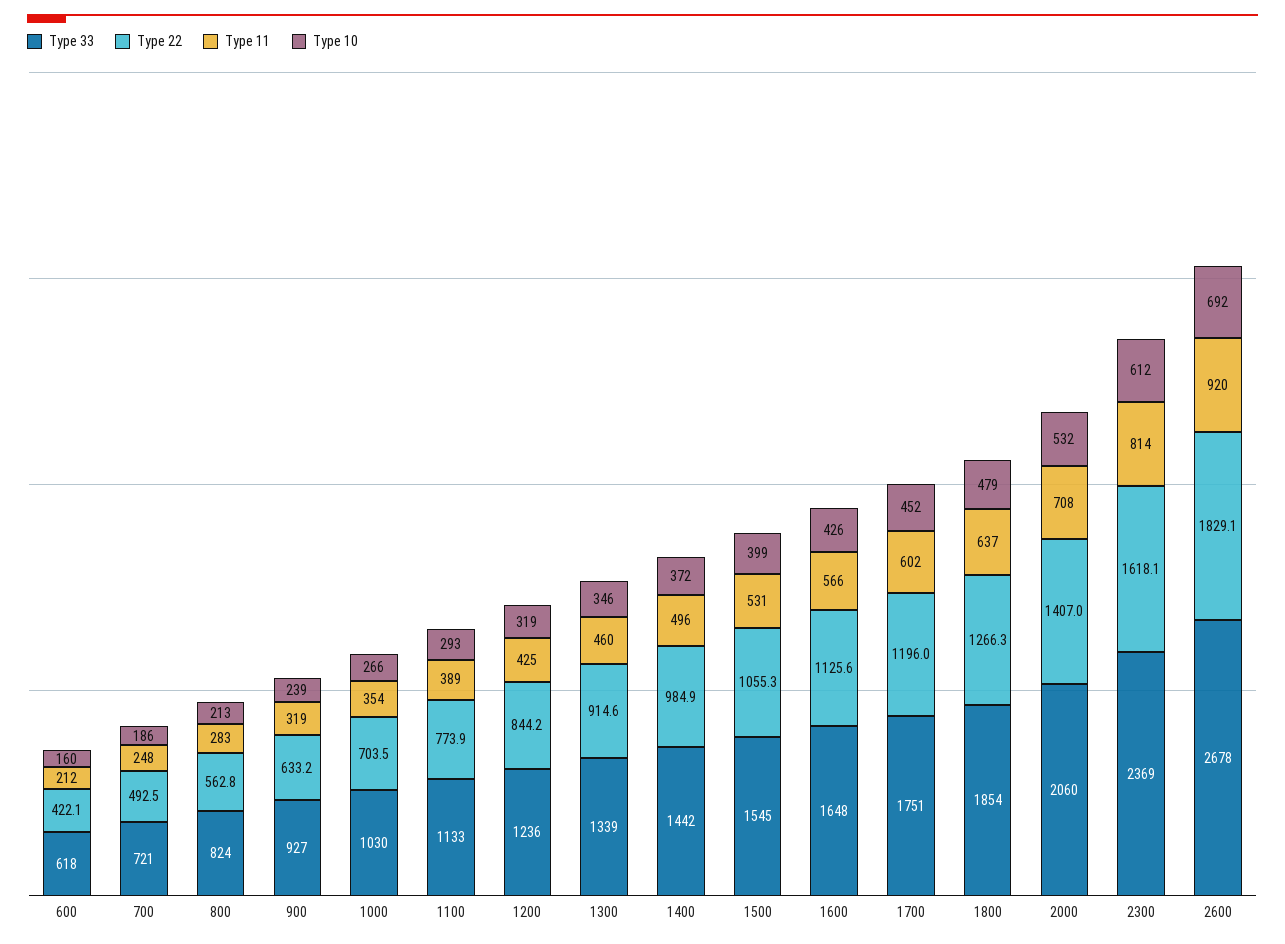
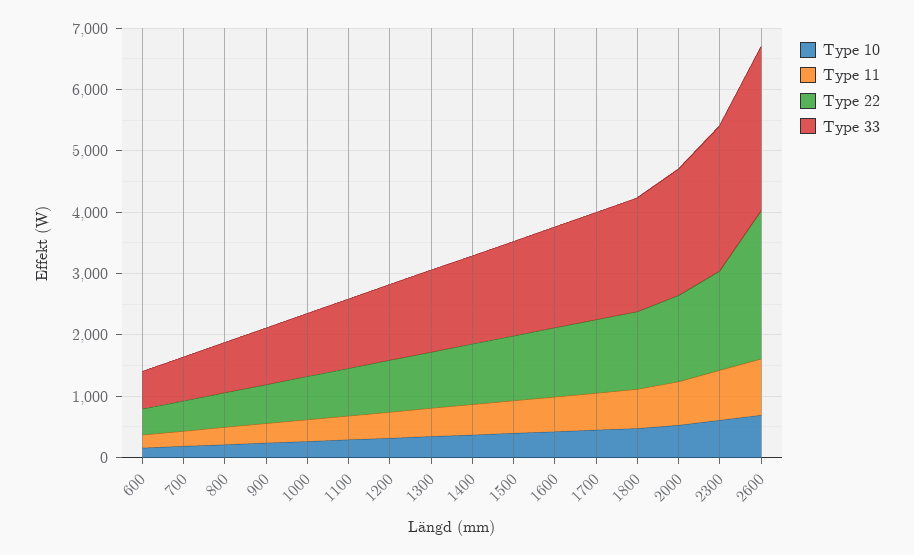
  {
    "Type 33": {
      "600": 618,
      "700": 721,
      "800": 824,
      "900": 927,
      "1000": 1030,
      "1100": 1133,
      "1200": 1236,
      "1300": 1339,
      "1400": 1442,
      "1500": 1545,
      "1600": 1648,
      "1700": 1751,
      "1800": 1854,
      "2000": 2060,
      "2300": 2369,
      "2600": 2678
    },
    "Type 22": {
      "600": 422.1,
      "700": 492.5,
      "800": 562.8,
      "900": 633.2,
      "1000": 703.5,
      "1100": 773.9,
      "1200": 844.2,
      "1300": 914.6,
      "1400": 984.9,
      "1500": 1055.3,
      "1600": 1125.6,
      "1700": 1196,
      "1800": 1266.3,
      "2000": 1407,
      "2300": 1618.1,
-     "2600": 1829.1
+     "2600": 2400
    },
    "Type 11": {
      "600": 212,
      "700": 248,
      "800": 283,
      "900": 319,
      "1000": 354,
      "1100": 389,
      "1200": 425,
      "1300": 460,
      "1400": 496,
      "1500": 531,
      "1600": 566,
      "1700": 602,
      "1800": 637,
      "2000": 708,
      "2300": 814,
      "2600": 920
    },
    "Type 10": {
      "600": 160,
      "700": 186,
      "800": 213,
      "900": 239,
      "1000": 266,
      "1100": 293,
      "1200": 319,
      "1300": 346,
      "1400": 372,
      "1500": 399,
      "1600": 426,
      "1700": 452,
      "1800": 479,
      "2000": 532,
      "2300": 612,
      "2600": 692
    }
  }

